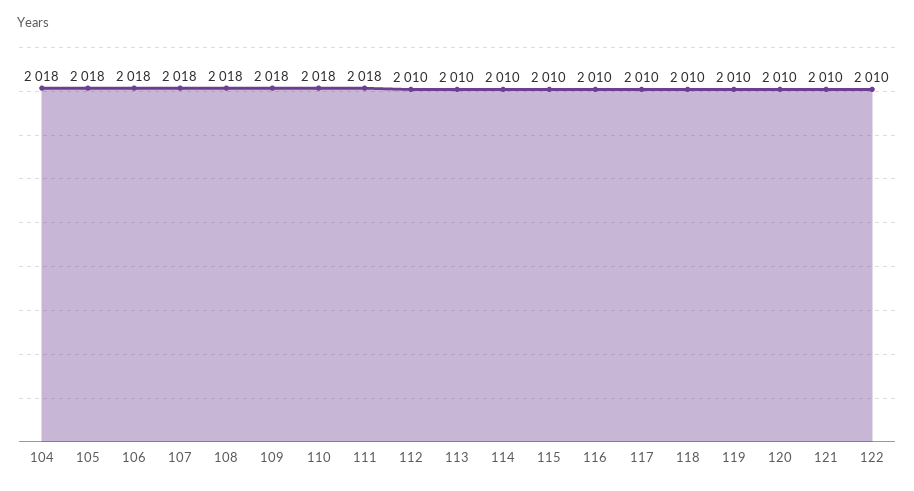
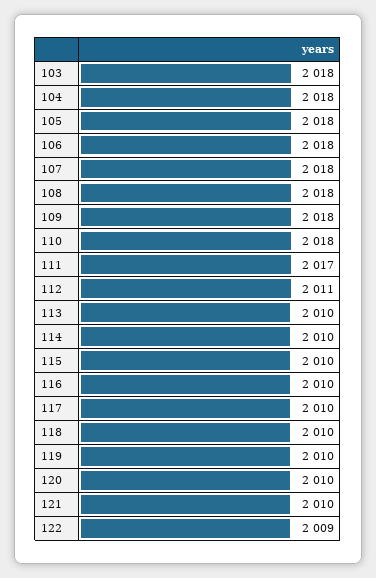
  {
    "104": 2018,
    "105": 2018,
    "106": 2018,
    "107": 2018,
    "108": 2018,
    "109": 2018,
    "110": 2018,
-   "111": 2018,
+   "111": 2017,
-   "112": 2010,
+   "112": 2011,
    "113": 2010,
    "114": 2010,
    "115": 2010,
    "116": 2010,
    "117": 2010,
    "118": 2010,
    "119": 2010,
    "120": 2010,
    "121": 2010,
-   "122": 2010
+   "122": 2009,
+   "103": 2018
  }

